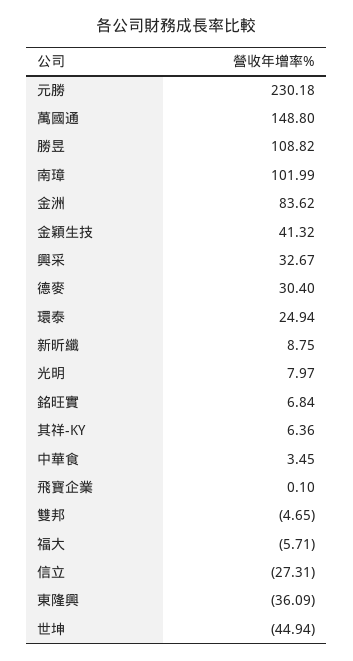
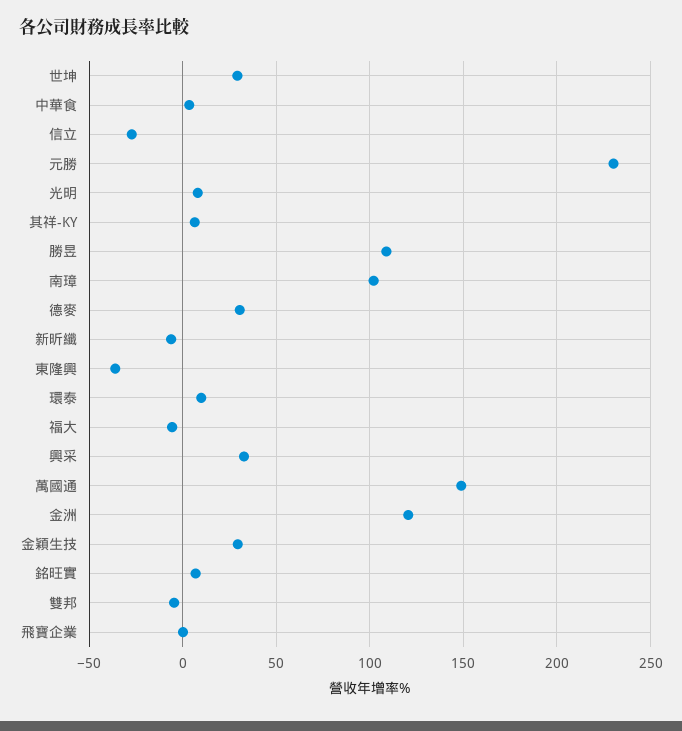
  {
    "元勝": 230.18,
    "萬國通": 148.8,
    "勝昱": 108.82,
    "南璋": 101.99,
-   "金洲": 83.62,
+   "金洲": 120,
-   "金穎生技": 41.32,
+   "金穎生技": 30,
    "興采": 32.67,
    "德麥": 30.4,
-   "環泰": 24.94,
+   "環泰": 10,
-   "新昕纖": 8.75,
+   "新昕纖": -5,
    "光明": 7.97,
    "銘旺實": 6.84,
    "其祥-KY": 6.36,
    "中華食": 3.45,
    "飛寶企業": 0.1,
    "雙邦": -4.65,
    "福大": -5.71,
    "信立": -27.31,
    "東隆興": -36.09,
-   "世坤": -44.94
+   "世坤": 30
  }

